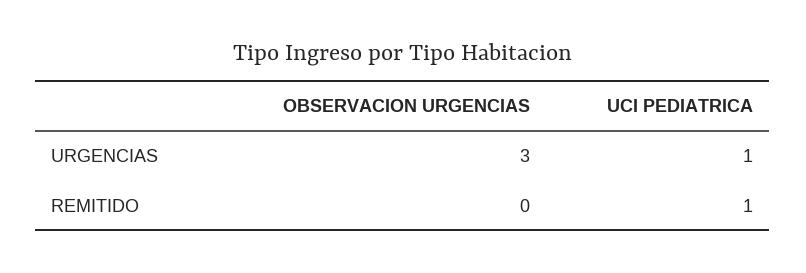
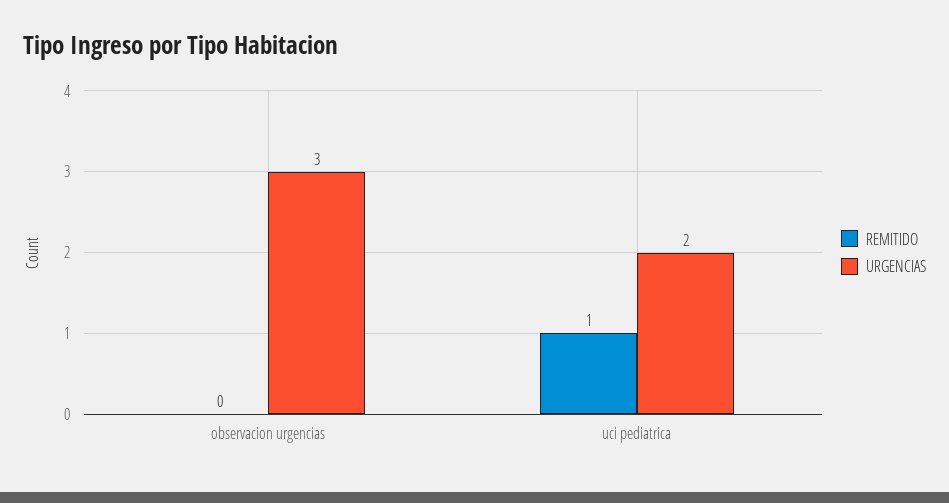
  {
    "URGENCIAS": {
      "OBSERVACION URGENCIAS": 3,
-     "UCI PEDIATRICA": 1
+     "UCI PEDIATRICA": 2
    },
    "REMITIDO": {
      "OBSERVACION URGENCIAS": 0,
      "UCI PEDIATRICA": 1
    }
  }

